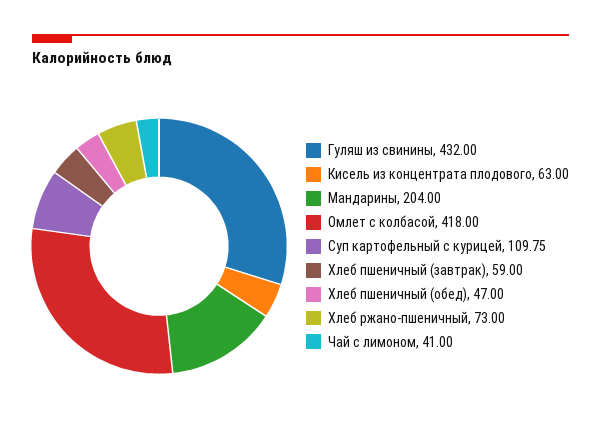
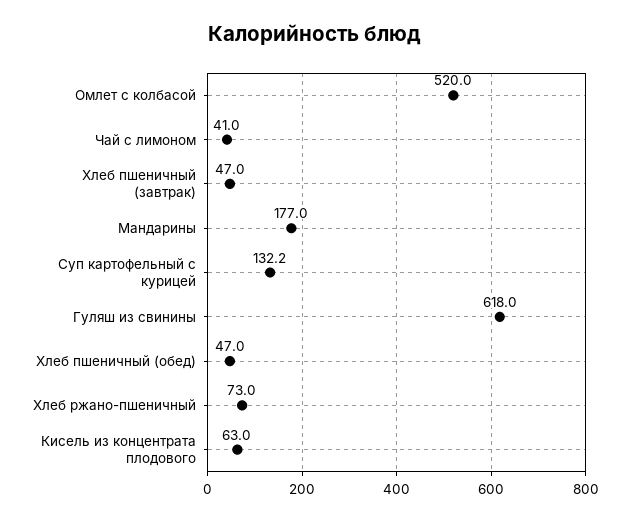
  {
-   "Гуляш из свинины": 432,
+   "Гуляш из свинины": 618,
    "Кисель из концентрата плодового": 63,
-   "Мандарины": 204,
+   "Мандарины": 177,
-   "Омлет с колбасой": 418,
+   "Омлет с колбасой": 520,
-   "Суп картофельный с курицей": 109.75,
+   "Суп картофельный с курицей": 132.2,
-   "Хлеб пшеничный (завтрак)": 59,
+   "Хлеб пшеничный (завтрак)": 47,
    "Хлеб пшеничный (обед)": 47,
    "Хлеб ржано-пшеничный": 73,
    "Чай с лимоном": 41
  }

